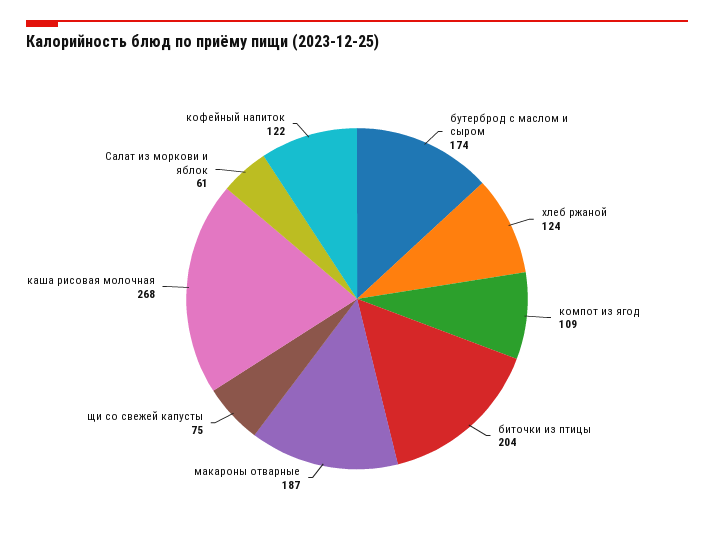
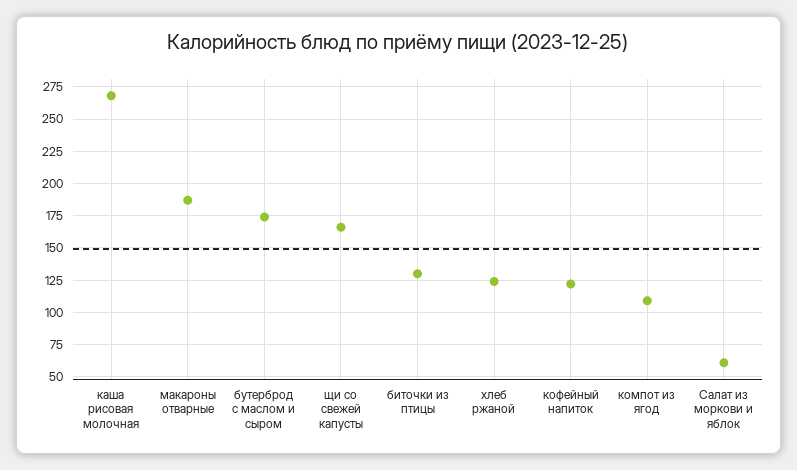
  {
    "бутерброд с маслом и сыром": 174,
    "хлеб ржаной": 124,
    "компот из ягод": 109,
-   "биточки из птицы": 204,
+   "биточки из птицы": 130,
    "макароны отварные": 187,
-   "щи со свежей капусты": 75,
+   "щи со свежей капусты": 165,
    "каша рисовая молочная": 268,
    "Салат из моркови и яблок": 61,
    "кофейный напиток": 122
  }

